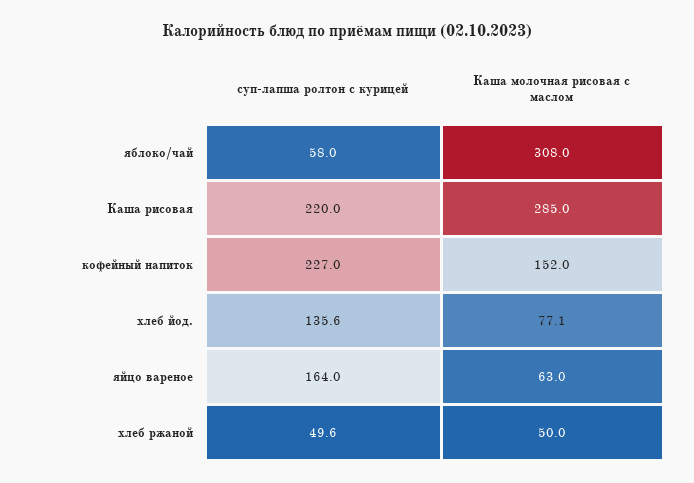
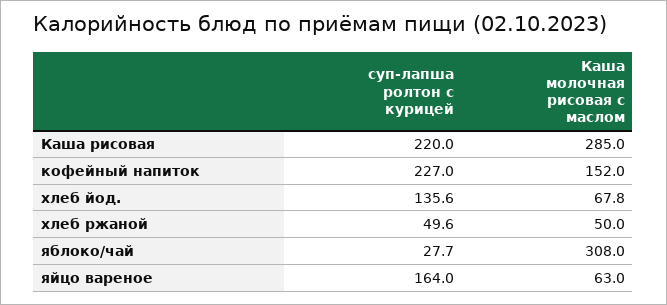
  {
    "суп-лапша ролтон с курицей": {
-     "яблоко/чай": 58,
+     "яблоко/чай": 27.7,
      "Каша рисовая": 220,
      "кофейный напиток": 227,
      "хлеб йод.": 135.6,
      "яйцо вареное": 164,
      "хлеб ржаной": 49.6
    },
    "Каша молочная рисовая с маслом": {
      "яблоко/чай": 308,
      "Каша рисовая": 285,
      "кофейный напиток": 152,
-     "хлеб йод.": 77.1,
+     "хлеб йод.": 67.8,
      "яйцо вареное": 63,
      "хлеб ржаной": 50
    }
  }

